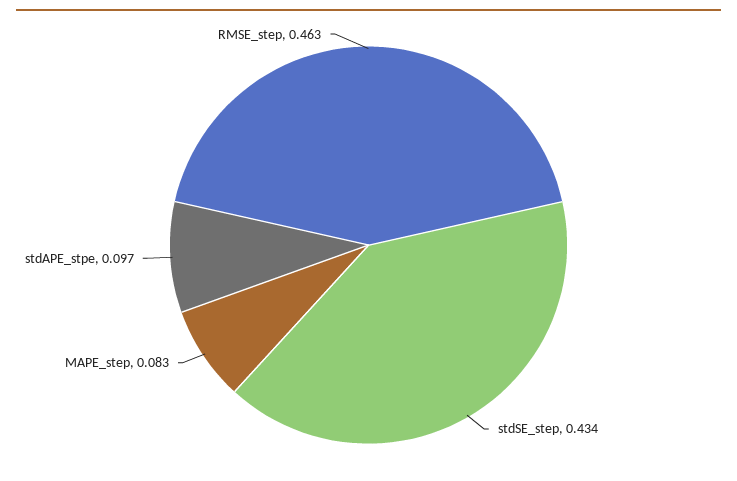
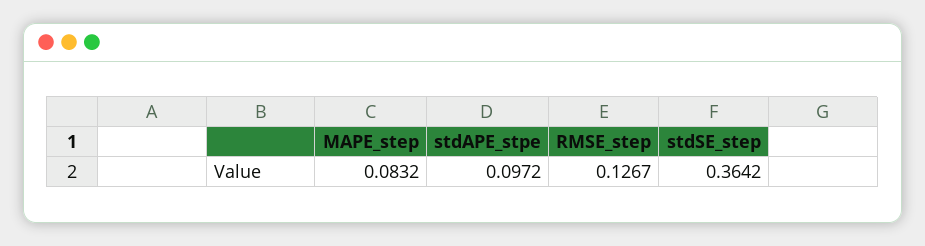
  {
-   "stdSE_step": 0.434,
+   "stdSE_step": 0.3642,
    "MAPE_step": 0.0832,
    "stdAPE_stpe": 0.0972,
-   "RMSE_step": 0.463
+   "RMSE_step": 0.1267
  }

